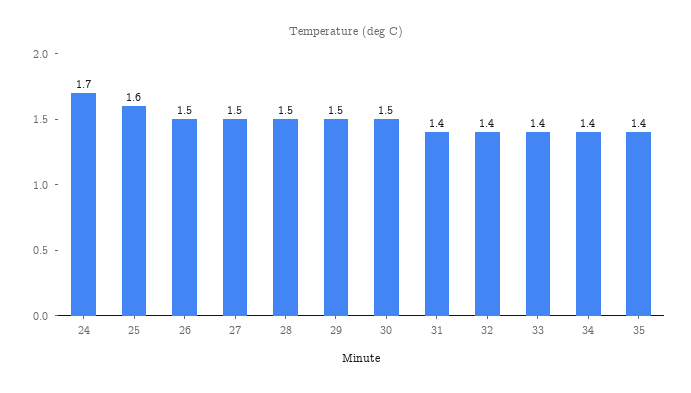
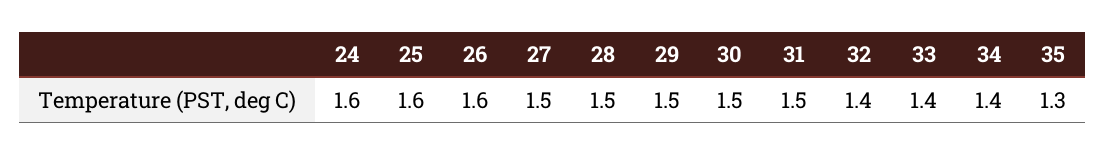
  {
-   "24": 1.7,
+   "24": 1.6,
    "25": 1.6,
-   "26": 1.5,
+   "26": 1.6,
    "27": 1.5,
    "28": 1.5,
    "29": 1.5,
    "30": 1.5,
-   "31": 1.4,
+   "31": 1.5,
    "32": 1.4,
    "33": 1.4,
    "34": 1.4,
-   "35": 1.4
+   "35": 1.3
  }

